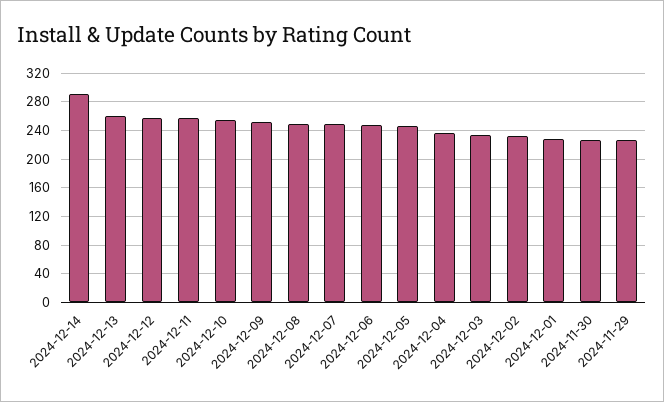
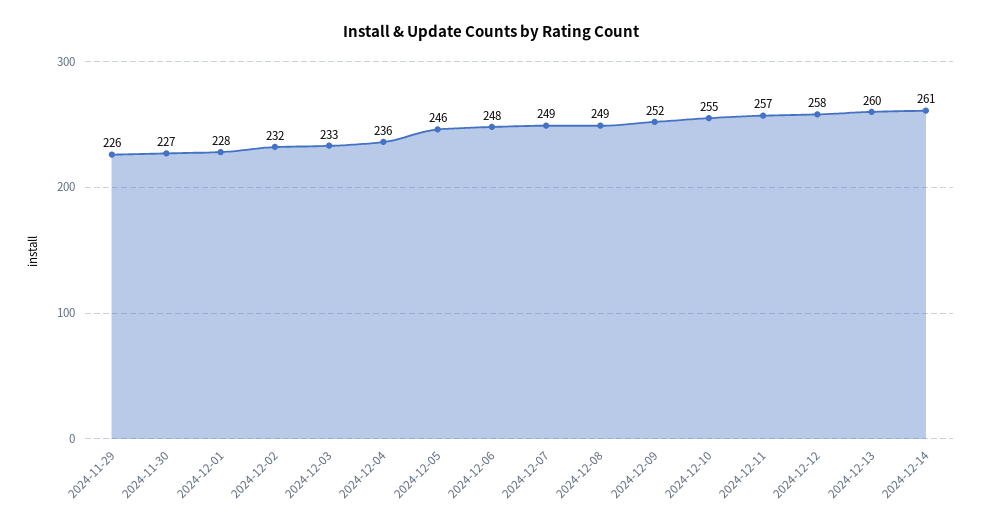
  {
-   "2024-12-14": 290,
+   "2024-12-14": 261,
    "2024-12-13": 260,
    "2024-12-12": 258,
    "2024-12-11": 257,
    "2024-12-10": 255,
    "2024-12-09": 252,
    "2024-12-08": 249,
    "2024-12-07": 249,
    "2024-12-06": 248,
    "2024-12-05": 246,
    "2024-12-04": 236,
    "2024-12-03": 233,
    "2024-12-02": 232,
    "2024-12-01": 228,
    "2024-11-30": 227,
    "2024-11-29": 226
  }

